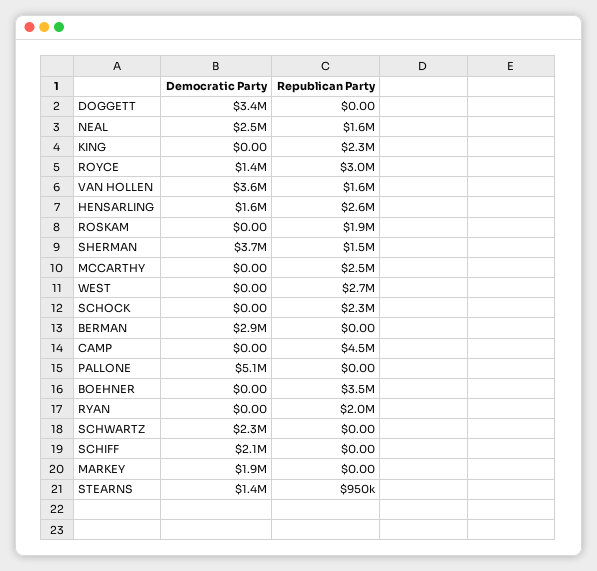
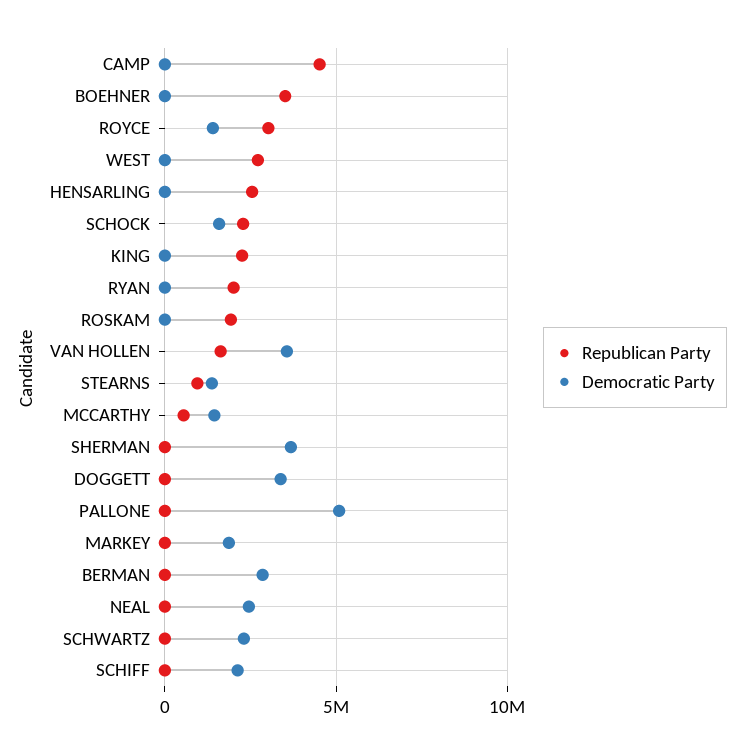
  {
    "Democratic Party": {
      "DOGGETT": 3400000,
      "NEAL": 2500000,
      "KING": 0,
      "ROYCE": 1400000,
      "VAN HOLLEN": 3600000,
-     "HENSARLING": 1600000,
+     "HENSARLING": 0,
      "ROSKAM": 0,
      "SHERMAN": 3700000,
-     "MCCARTHY": 0,
+     "MCCARTHY": 1500000,
      "WEST": 0,
-     "SCHOCK": 0,
+     "SCHOCK": 1500000,
      "BERMAN": 2900000,
      "CAMP": 0,
      "PALLONE": 5100000,
      "BOEHNER": 0,
      "RYAN": 0,
      "SCHWARTZ": 2300000,
      "SCHIFF": 2100000,
      "MARKEY": 1900000,
      "STEARNS": 1400000
    },
    "Republican Party": {
      "DOGGETT": 0,
-     "NEAL": 1600000,
+     "NEAL": 0,
      "KING": 2300000,
      "ROYCE": 3000000,
      "VAN HOLLEN": 1600000,
      "HENSARLING": 2600000,
      "ROSKAM": 1900000,
-     "SHERMAN": 1500000,
+     "SHERMAN": 0,
-     "MCCARTHY": 2500000,
+     "MCCARTHY": 500000,
      "WEST": 2700000,
      "SCHOCK": 2300000,
      "BERMAN": 0,
      "CAMP": 4500000,
      "PALLONE": 0,
      "BOEHNER": 3500000,
      "RYAN": 2000000,
      "SCHWARTZ": 0,
      "SCHIFF": 0,
      "MARKEY": 0,
      "STEARNS": 950000
    }
  }

